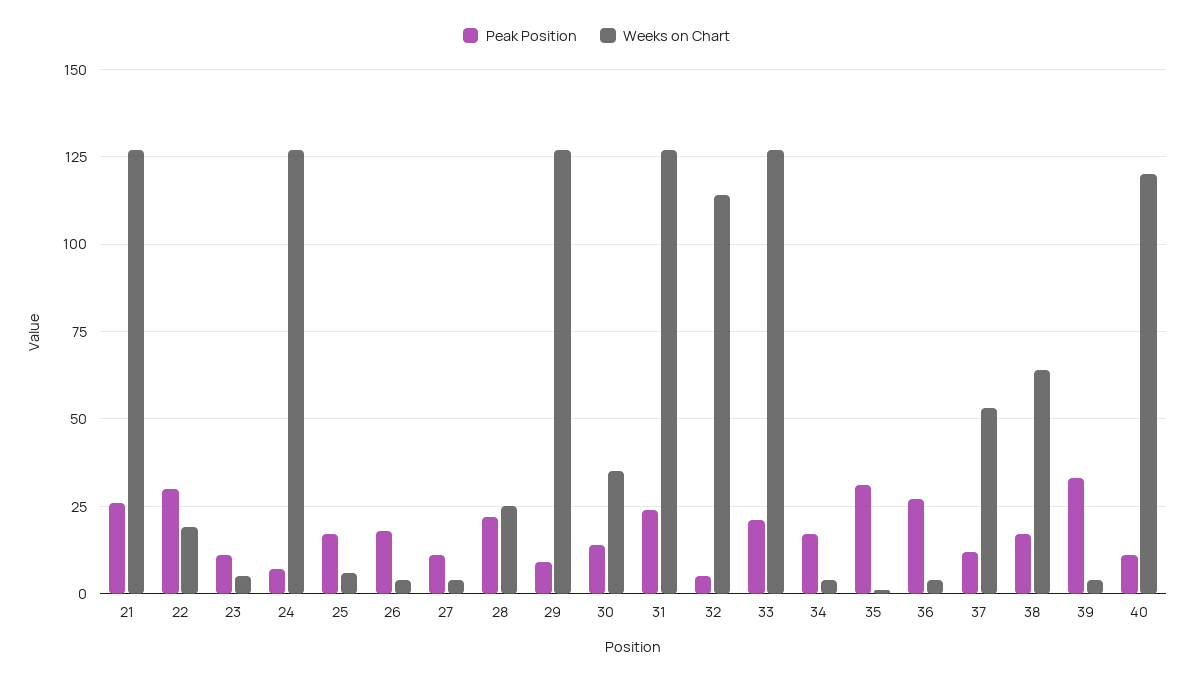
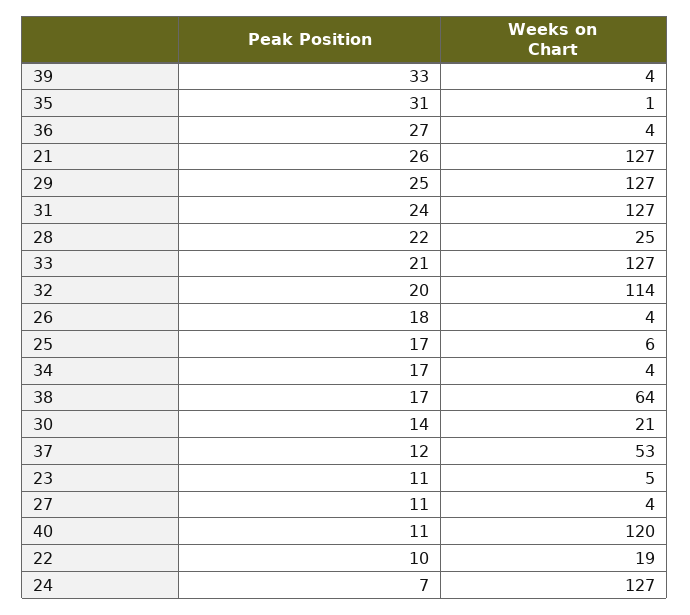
  {
    "Peak Position": {
      "21": 26,
-     "22": 30,
+     "22": 10,
      "23": 11,
      "24": 7,
      "25": 17,
      "26": 18,
      "27": 11,
      "28": 22,
-     "29": 10,
+     "29": 25,
      "30": 14,
      "31": 24,
-     "32": 5,
+     "32": 20,
      "33": 21,
      "34": 17,
      "35": 31,
      "36": 27,
      "37": 12,
      "38": 17,
      "39": 33,
      "40": 11
    },
    "Weeks on Chart": {
      "21": 127,
      "22": 19,
      "23": 5,
      "24": 127,
      "25": 6,
      "26": 4,
      "27": 4,
      "28": 25,
      "29": 127,
-     "30": 35,
+     "30": 21,
      "31": 127,
      "32": 114,
      "33": 127,
      "34": 4,
      "35": 1,
      "36": 4,
      "37": 53,
      "38": 64,
      "39": 4,
      "40": 120
    }
  }

